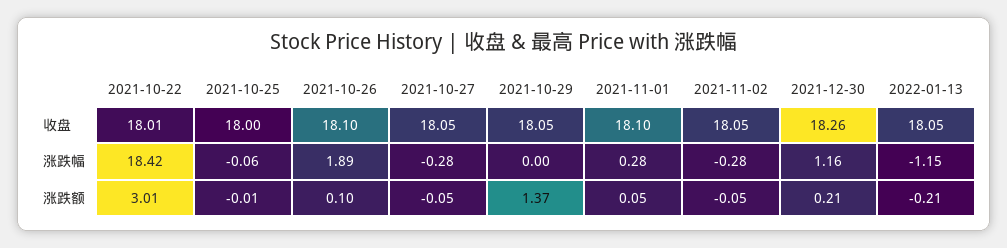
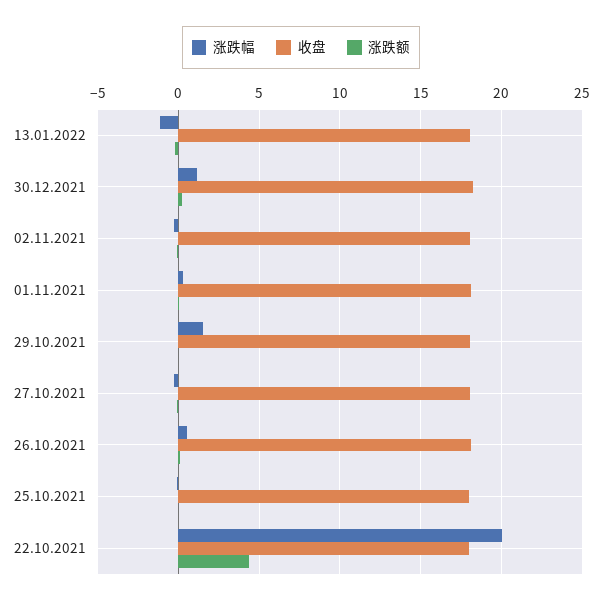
  {
    "收盘": {
      "2021-10-22": 18.01,
      "2021-10-25": 18,
      "2021-10-26": 18.1,
      "2021-10-27": 18.05,
      "2021-10-29": 18.05,
      "2021-11-01": 18.1,
      "2021-11-02": 18.05,
      "2021-12-30": 18.26,
      "2022-01-13": 18.05
    },
    "涨跌幅": {
-     "2021-10-22": 18.42,
+     "2021-10-22": 20,
      "2021-10-25": -0.06,
-     "2021-10-26": 1.89,
+     "2021-10-26": 0.5,
      "2021-10-27": -0.28,
-     "2021-10-29": 0,
+     "2021-10-29": 1.5,
      "2021-11-01": 0.28,
      "2021-11-02": -0.28,
      "2021-12-30": 1.16,
      "2022-01-13": -1.15
    },
    "涨跌额": {
-     "2021-10-22": 3.01,
+     "2021-10-22": 4.5,
      "2021-10-25": -0.01,
      "2021-10-26": 0.1,
      "2021-10-27": -0.05,
-     "2021-10-29": 1.37,
+     "2021-10-29": 0,
      "2021-11-01": 0.05,
      "2021-11-02": -0.05,
      "2021-12-30": 0.21,
      "2022-01-13": -0.21
    }
  }

